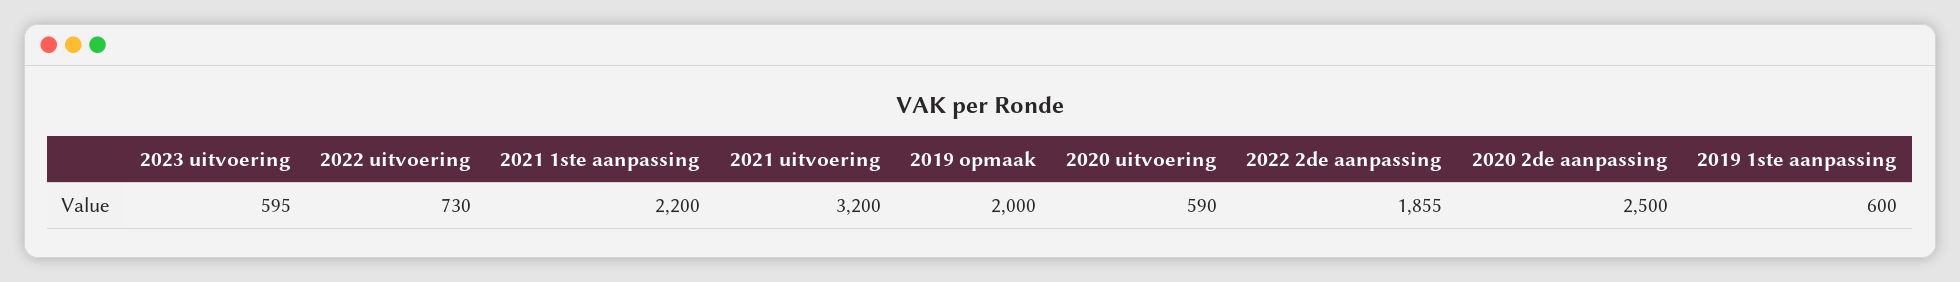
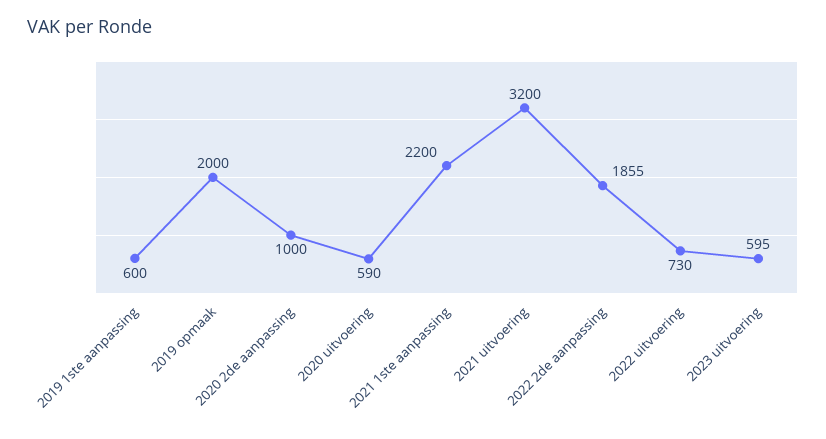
  {
    "2023 uitvoering": 595,
    "2022 uitvoering": 730,
    "2021 1ste aanpassing": 2200,
    "2021 uitvoering": 3200,
    "2019 opmaak": 2000,
    "2020 uitvoering": 590,
    "2022 2de aanpassing": 1855,
-   "2020 2de aanpassing": 2500,
+   "2020 2de aanpassing": 1000,
    "2019 1ste aanpassing": 600
  }

